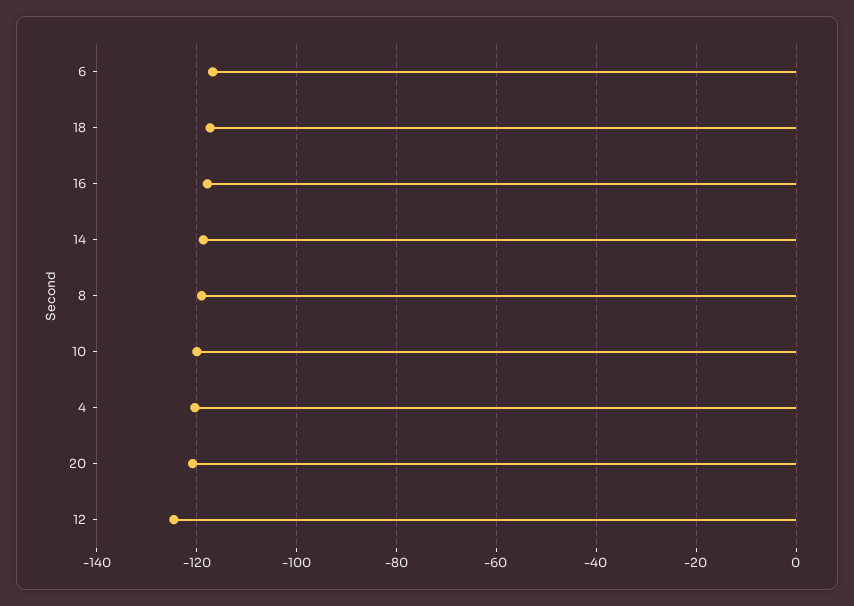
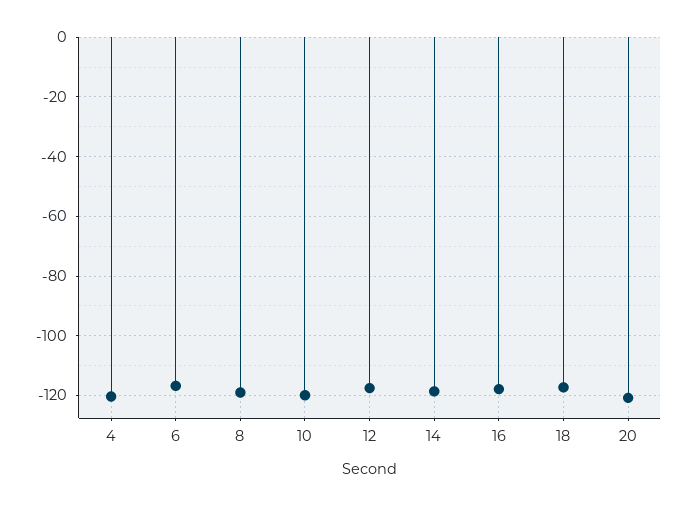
  {
    "6": -116,
    "18": -118,
    "16": -118,
    "14": -118,
    "8": -120,
    "10": -120,
    "4": -120,
    "20": -120,
-   "12": -124
+   "12": -117.5
  }

